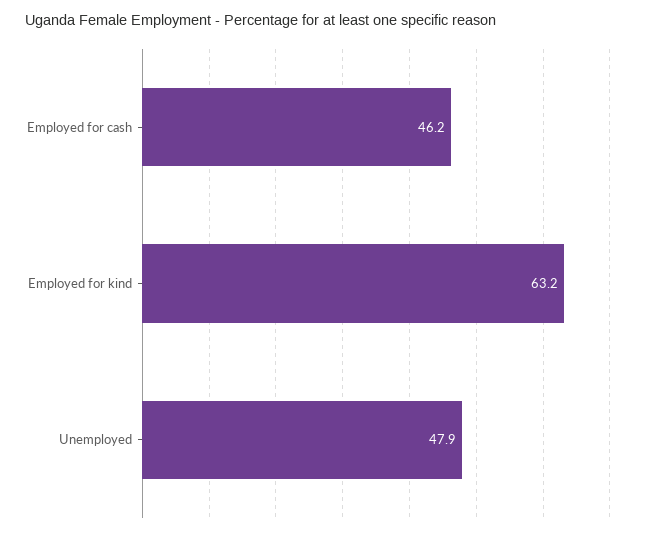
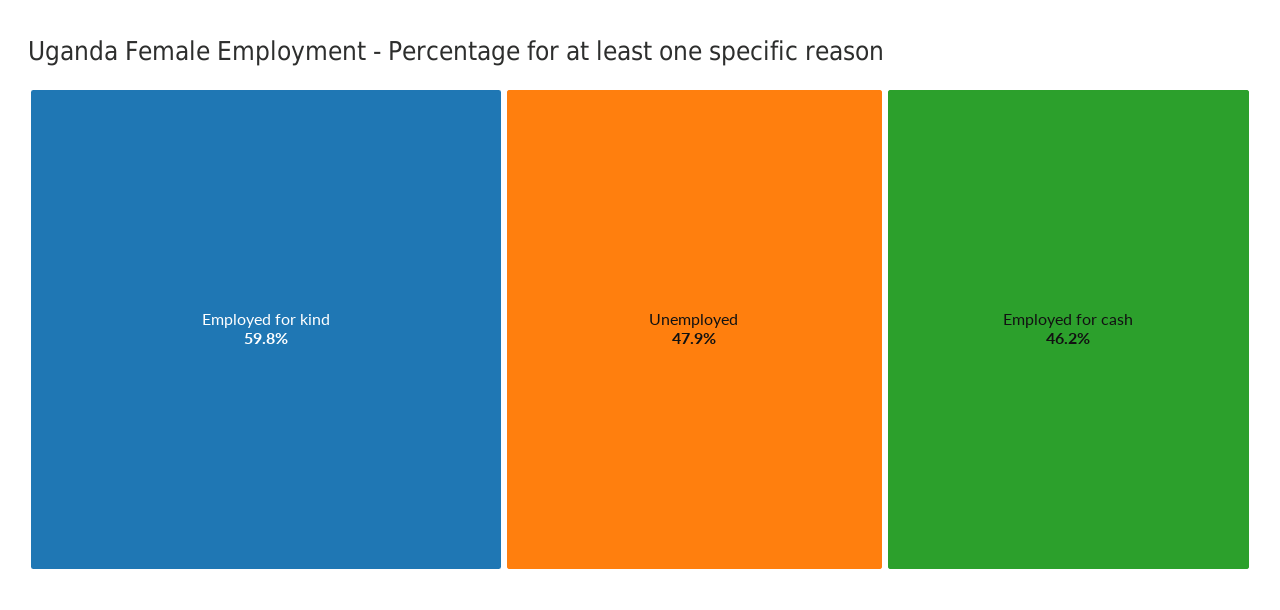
  {
    "Employed for cash": 46.2,
-   "Employed for kind": 63.2,
+   "Employed for kind": 59.8,
    "Unemployed": 47.9
  }

